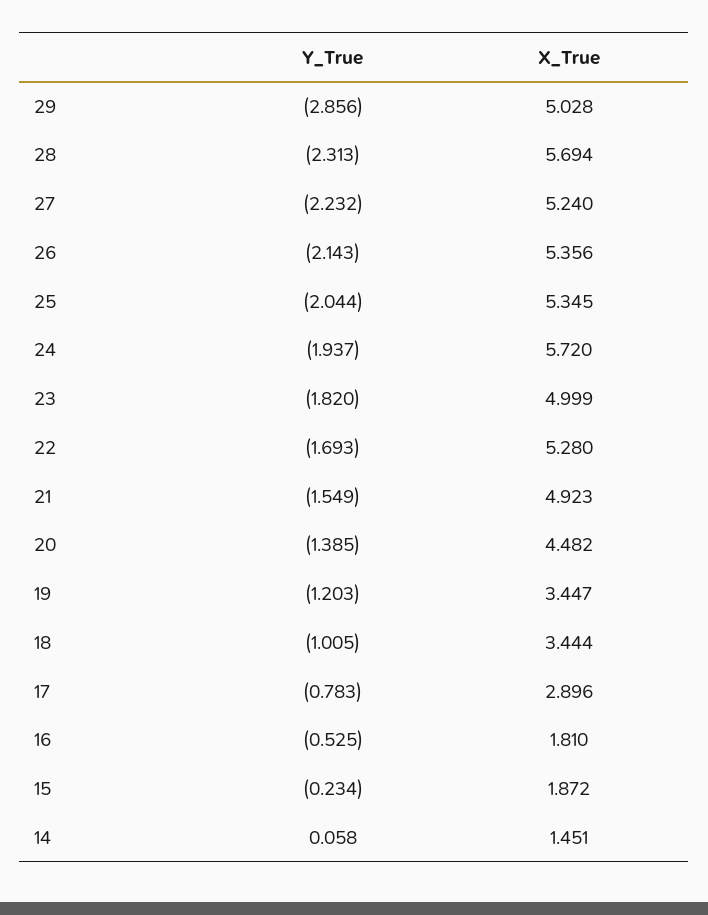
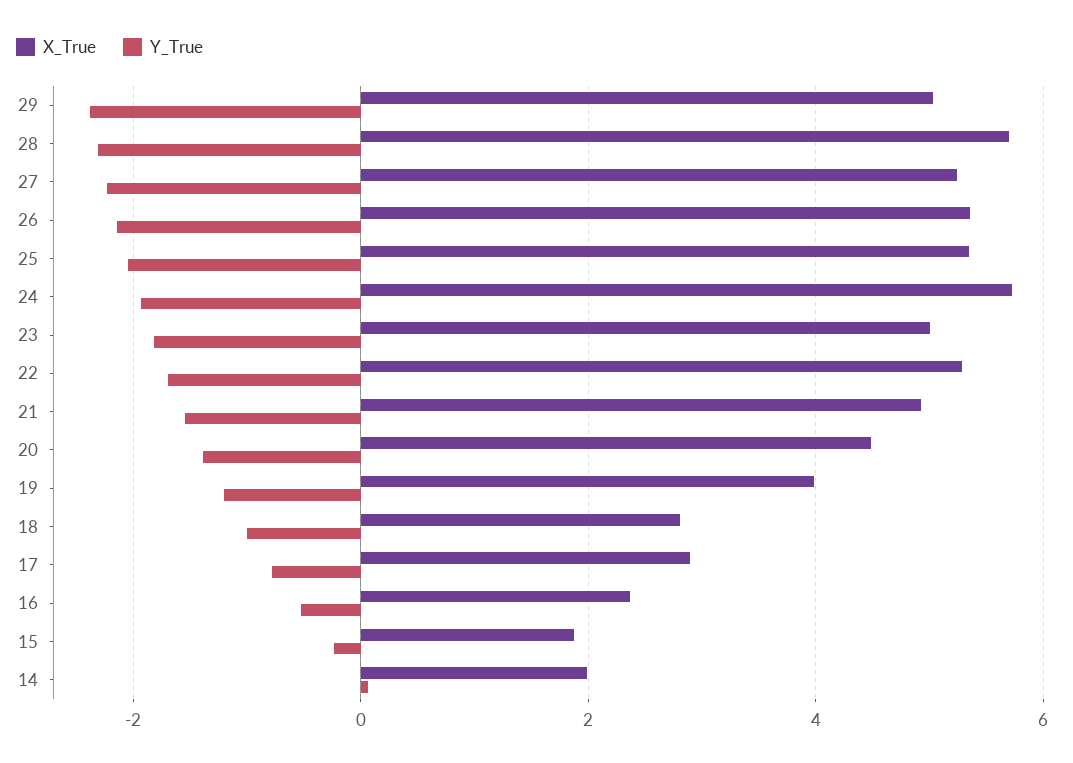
  {
    "Y_True": {
-     "29": -2.856,
+     "29": -2.4,
      "28": -2.313,
      "27": -2.232,
      "26": -2.143,
      "25": -2.044,
      "24": -1.937,
      "23": -1.82,
      "22": -1.693,
      "21": -1.549,
      "20": -1.385,
      "19": -1.203,
      "18": -1.005,
      "17": -0.783,
      "16": -0.525,
      "15": -0.234,
      "14": 0.058
    },
    "X_True": {
      "29": 5.028,
      "28": 5.694,
      "27": 5.24,
      "26": 5.356,
      "25": 5.345,
      "24": 5.72,
      "23": 4.999,
      "22": 5.28,
      "21": 4.923,
      "20": 4.482,
-     "19": 3.447,
+     "19": 4,
-     "18": 3.444,
+     "18": 2.8,
      "17": 2.896,
-     "16": 1.81,
+     "16": 2.4,
      "15": 1.872,
-     "14": 1.451
+     "14": 2
    }
  }

